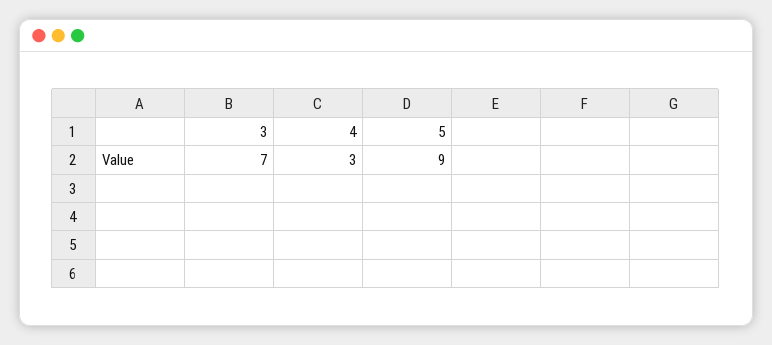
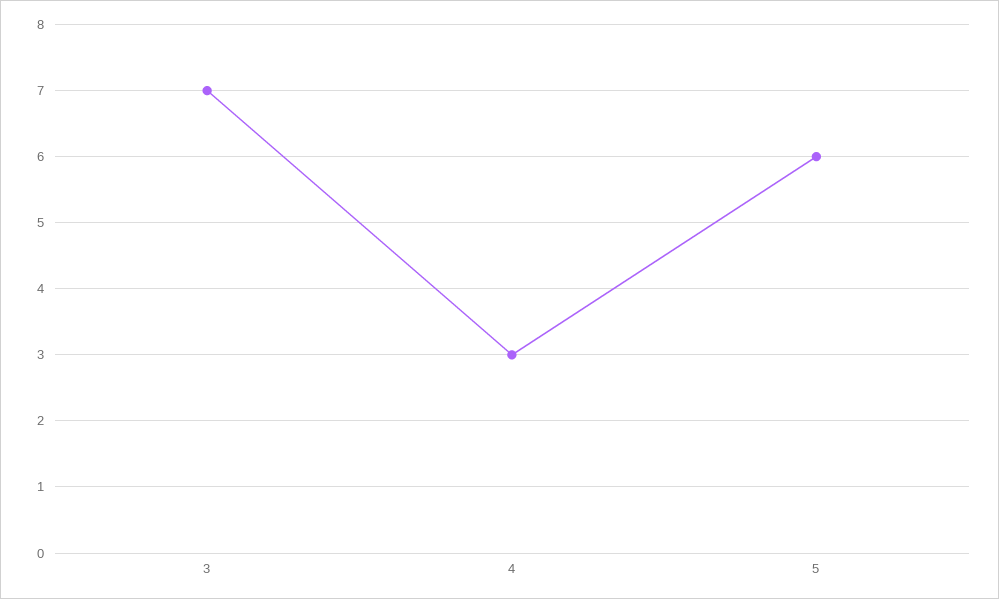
  {
    "3": 7,
    "4": 3,
-   "5": 9
+   "5": 6
  }

